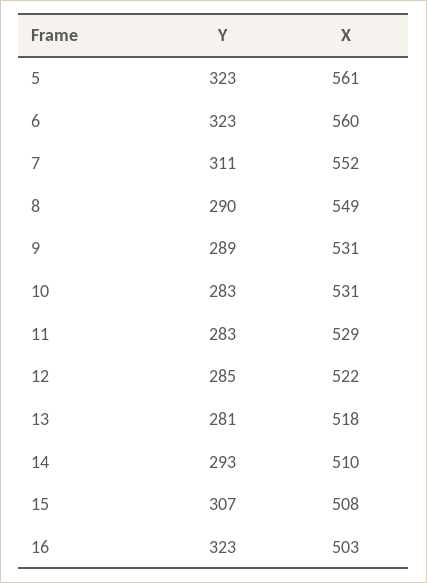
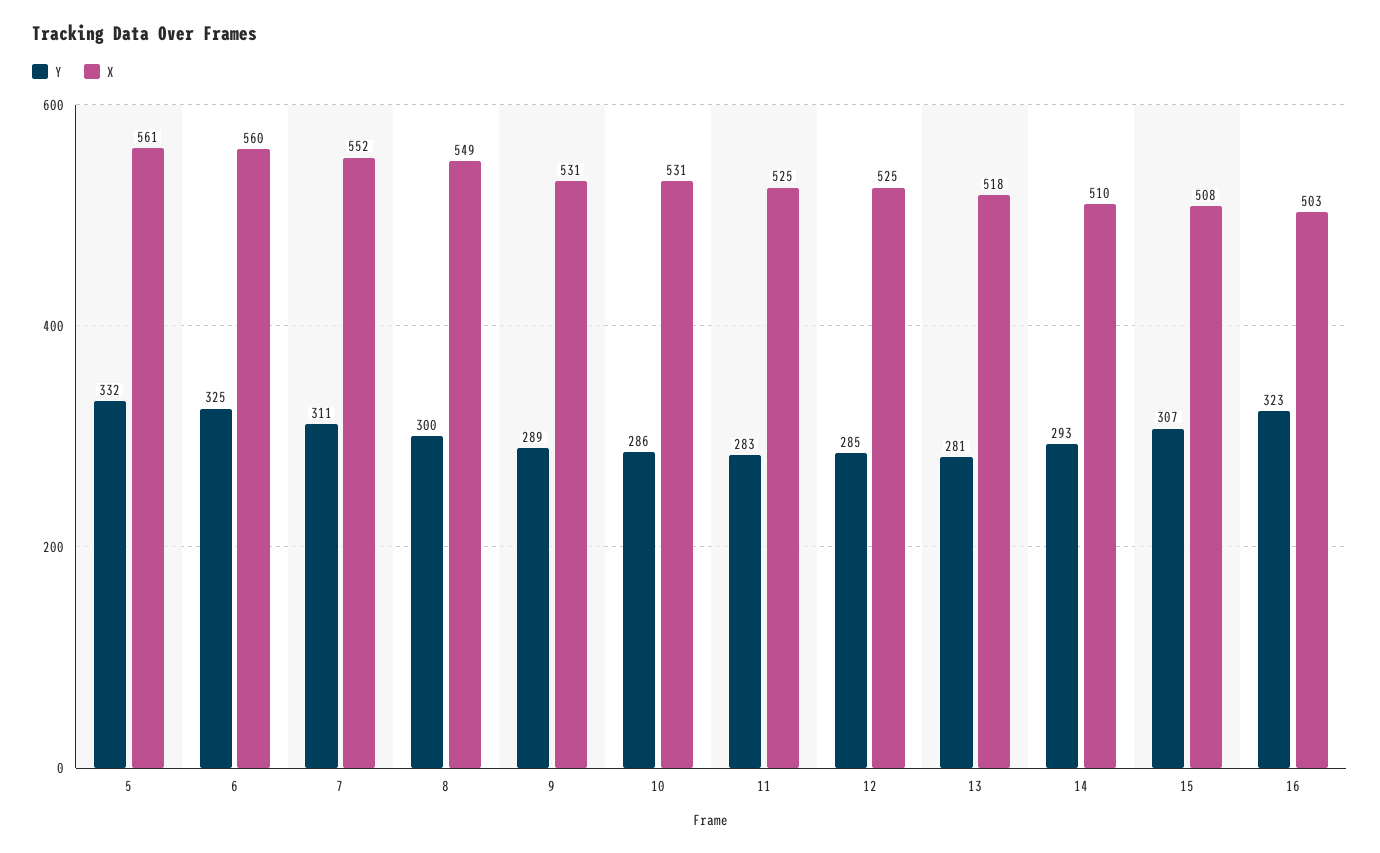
  {
    "Y": {
-     "5": 323,
+     "5": 332,
-     "6": 323,
+     "6": 325,
      "7": 311,
-     "8": 290,
+     "8": 300,
      "9": 289,
-     "10": 283,
+     "10": 286,
      "11": 283,
      "12": 285,
      "13": 281,
      "14": 293,
      "15": 307,
      "16": 323
    },
    "X": {
      "5": 561,
      "6": 560,
      "7": 552,
      "8": 549,
      "9": 531,
      "10": 531,
-     "11": 529,
+     "11": 525,
-     "12": 522,
+     "12": 525,
      "13": 518,
      "14": 510,
      "15": 508,
      "16": 503
    }
  }

